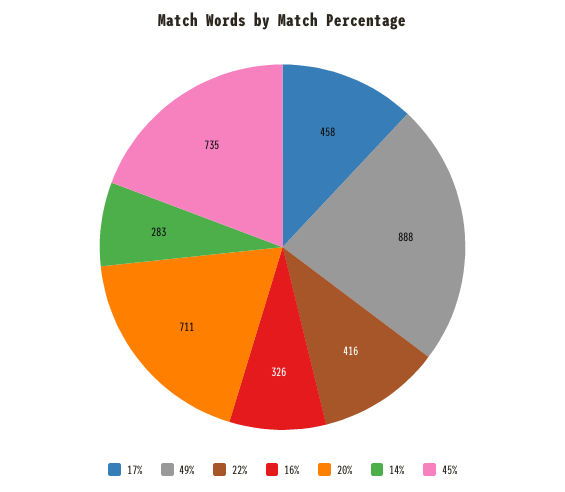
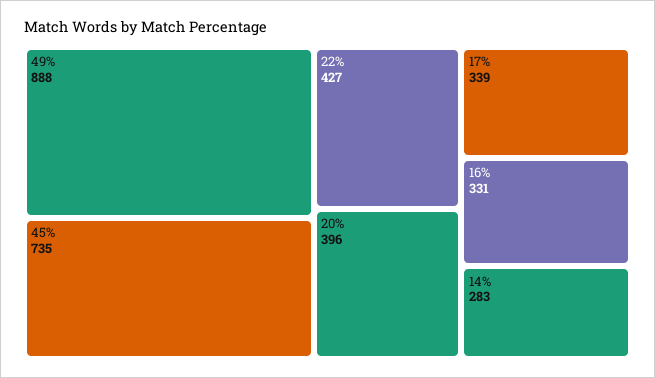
  {
-   "17%": 458,
+   "17%": 339,
    "49%": 888,
-   "22%": 416,
+   "22%": 427,
-   "16%": 326,
+   "16%": 331,
-   "20%": 711,
+   "20%": 396,
    "14%": 283,
    "45%": 735
  }

